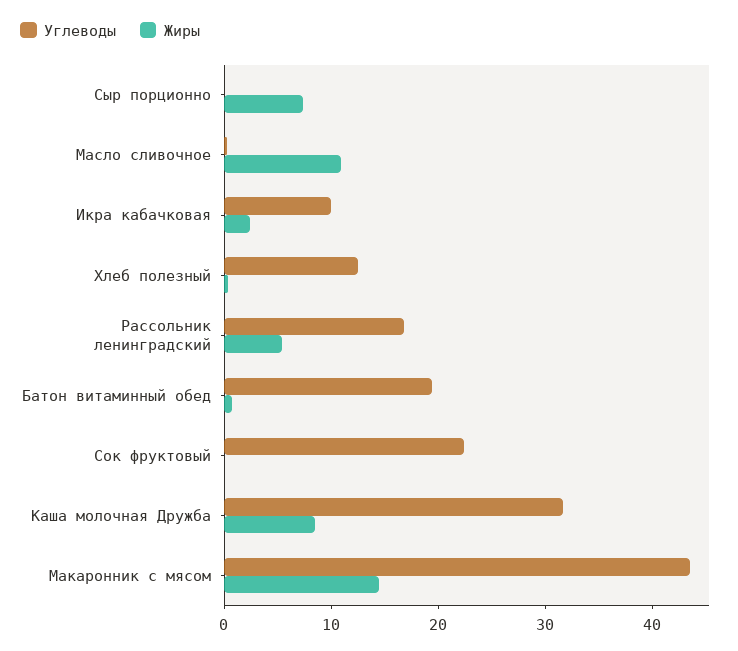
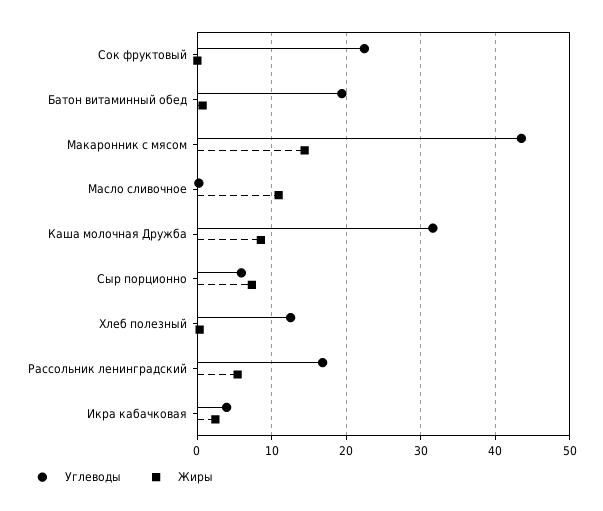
  {
    "Углеводы": {
-     "Сыр порционно": 0,
+     "Сыр порционно": 6,
      "Масло сливочное": 0,
-     "Икра кабачковая": 10,
+     "Икра кабачковая": 4,
      "Хлеб полезный": 13,
      "Рассольник ленинградский": 17,
      "Батон витаминный обед": 19,
      "Сок фруктовый": 22,
      "Каша молочная Дружба": 32,
      "Макаронник с мясом": 44
    },
    "Жиры": {
      "Сыр порционно": 7,
      "Масло сливочное": 11,
      "Икра кабачковая": 2,
      "Хлеб полезный": 0,
      "Рассольник ленинградский": 5,
      "Батон витаминный обед": 1,
      "Сок фруктовый": 0,
      "Каша молочная Дружба": 9,
      "Макаронник с мясом": 14
    }
  }

